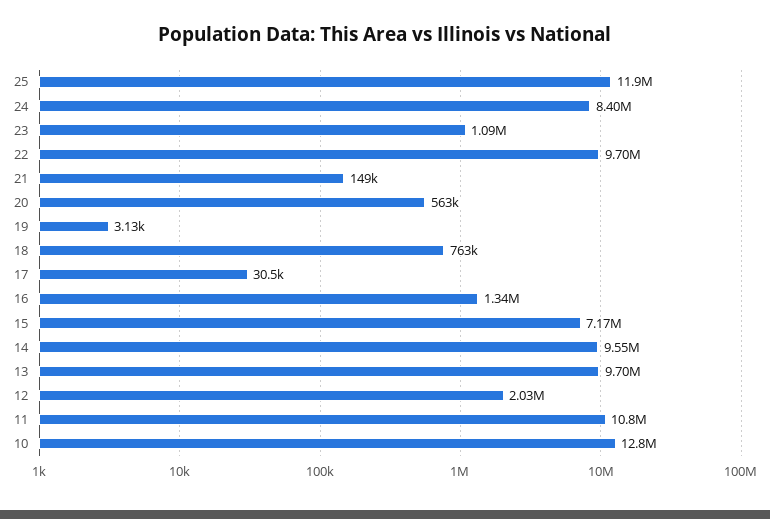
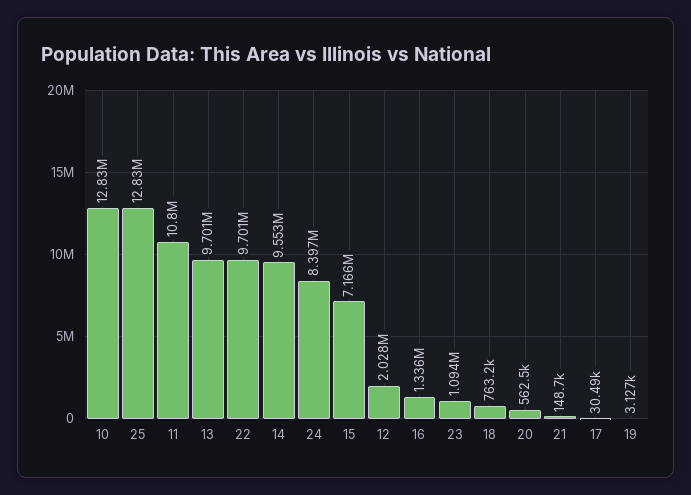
  {
-   "25": 11900000,
+   "25": 12830000,
    "24": 8397000,
    "23": 1094000,
    "22": 9701000,
    "21": 148700,
    "20": 562500,
    "19": 3127,
    "18": 763200,
    "17": 30490,
    "16": 1336000,
    "15": 7166000,
    "14": 9553000,
    "13": 9701000,
    "12": 2028000,
    "11": 10800000,
    "10": 12830000
  }

